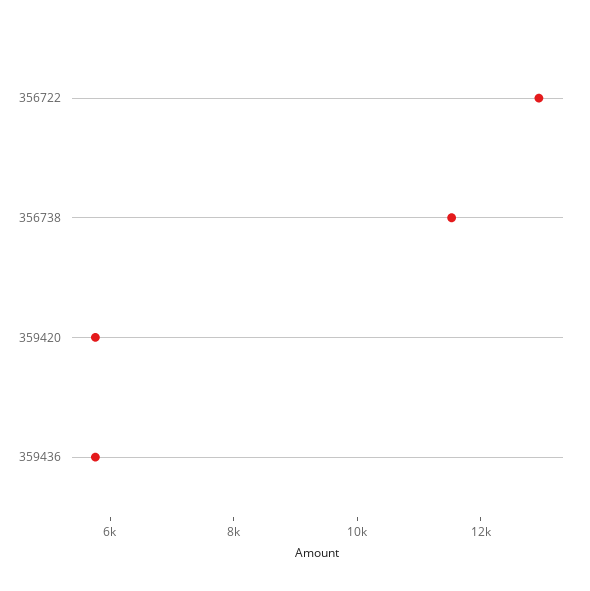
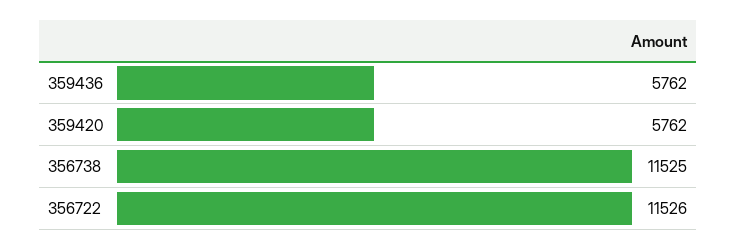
  {
-   "356722": 13000,
+   "356722": 11526,
    "356738": 11525,
    "359420": 5762,
    "359436": 5762
  }

